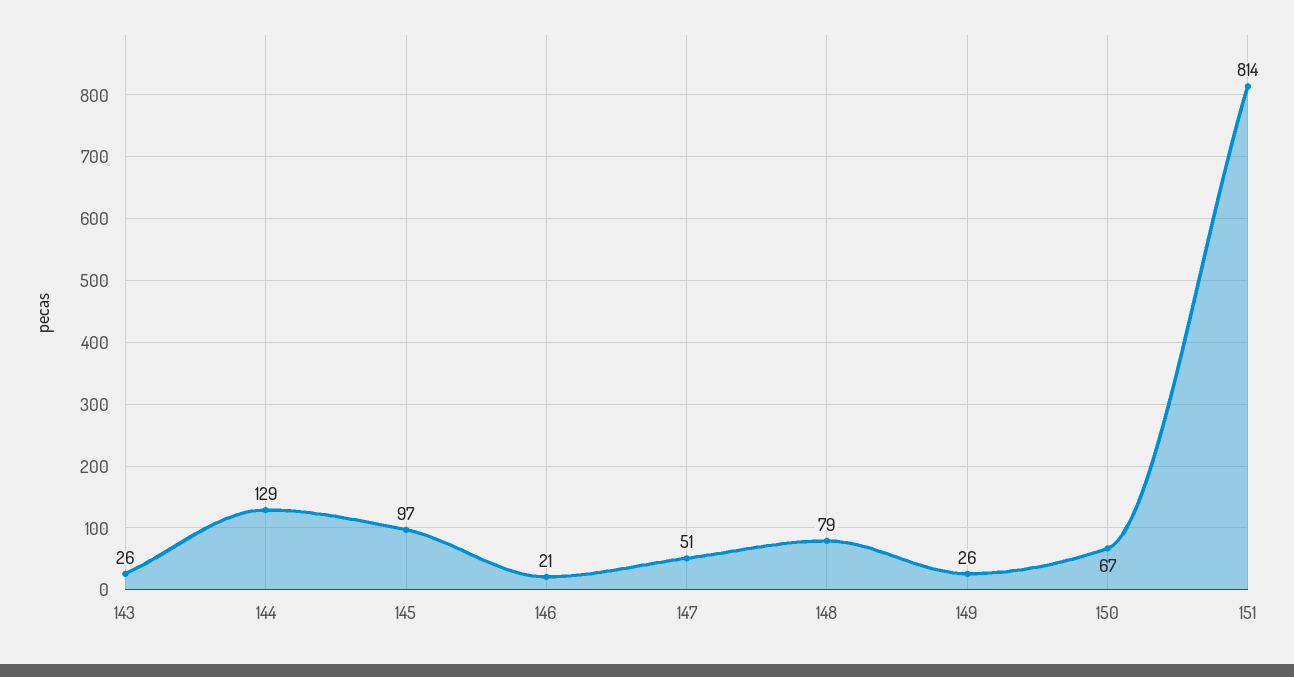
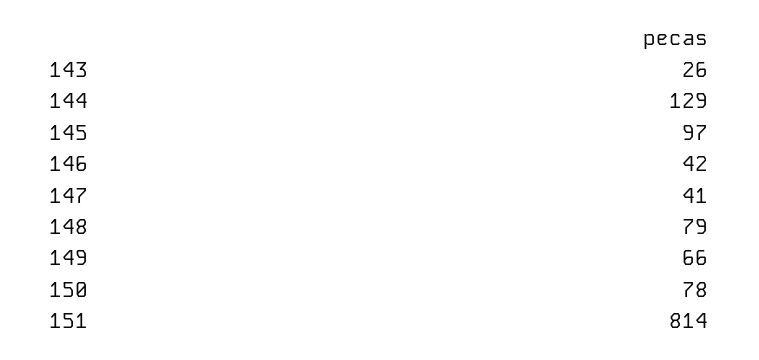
  {
    "143": 26,
    "144": 129,
    "145": 97,
-   "146": 21,
+   "146": 42,
-   "147": 51,
+   "147": 41,
    "148": 79,
-   "149": 26,
+   "149": 66,
-   "150": 67,
+   "150": 78,
    "151": 814
  }

